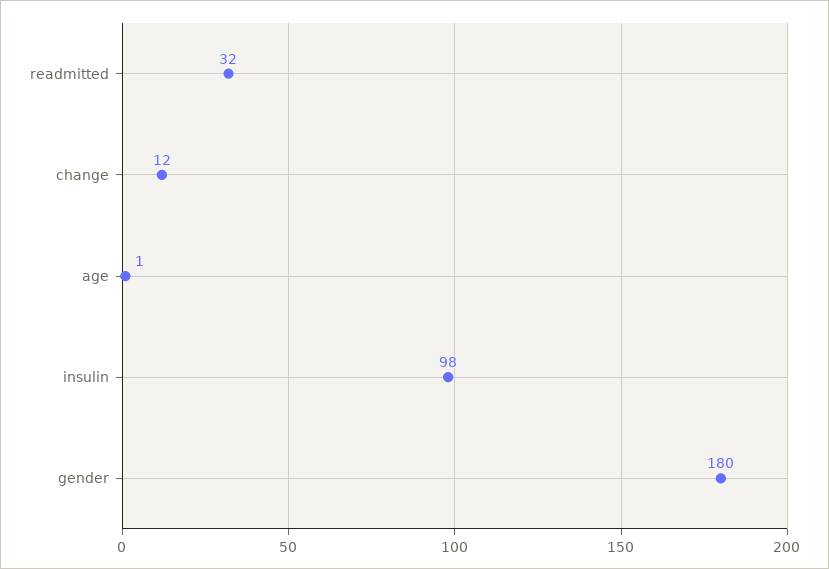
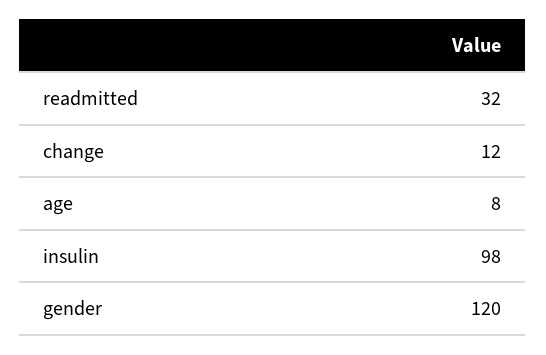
  {
    "readmitted": 32,
    "change": 12,
-   "age": 1,
+   "age": 8,
    "insulin": 98,
-   "gender": 180
+   "gender": 120
  }

